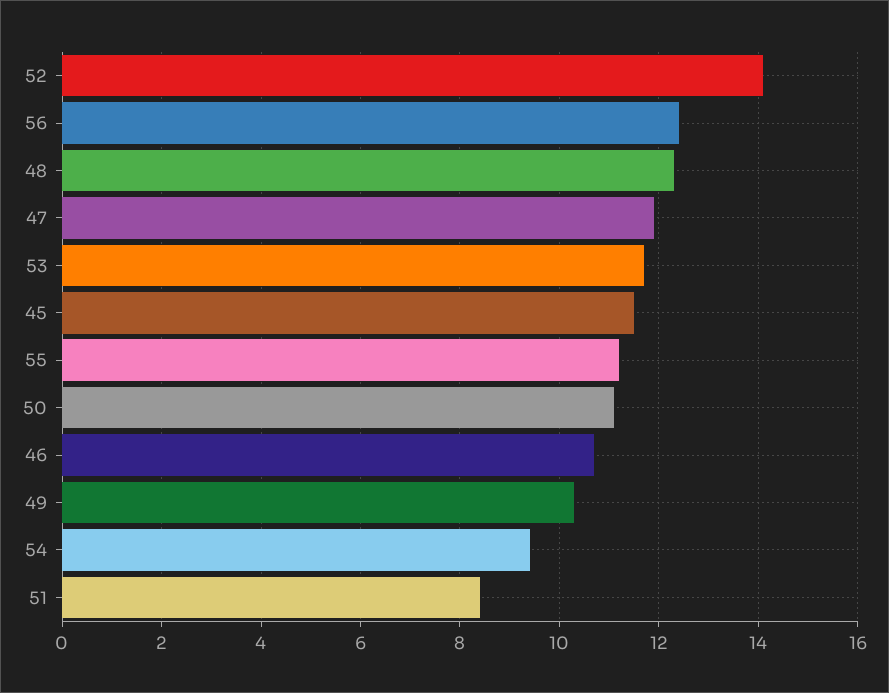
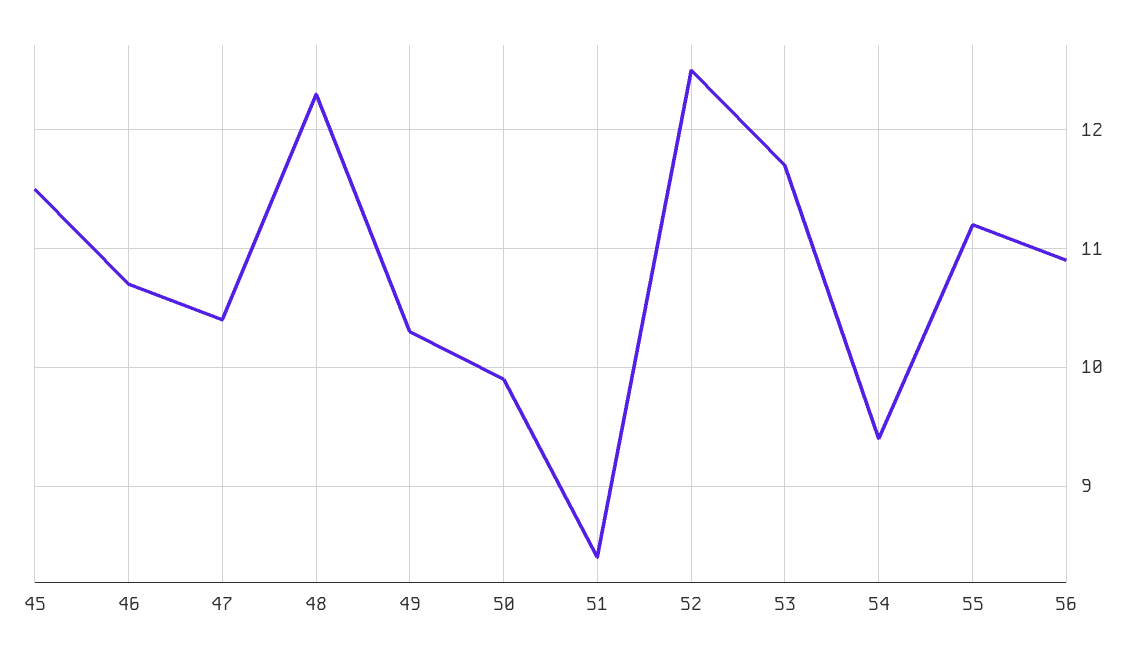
  {
-   "52": 14,
+   "52": 12.5,
-   "56": 12.5,
+   "56": 10.9,
    "48": 12.3,
-   "47": 12,
+   "47": 10.4,
    "53": 11.7,
    "45": 11.5,
    "55": 11.2,
-   "50": 11,
+   "50": 9.9,
    "46": 10.7,
    "49": 10.3,
    "54": 9.4,
    "51": 8.4
  }

